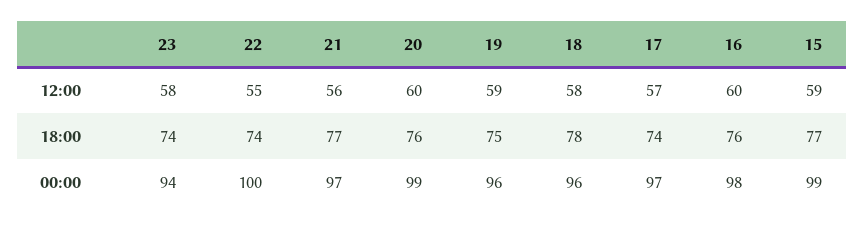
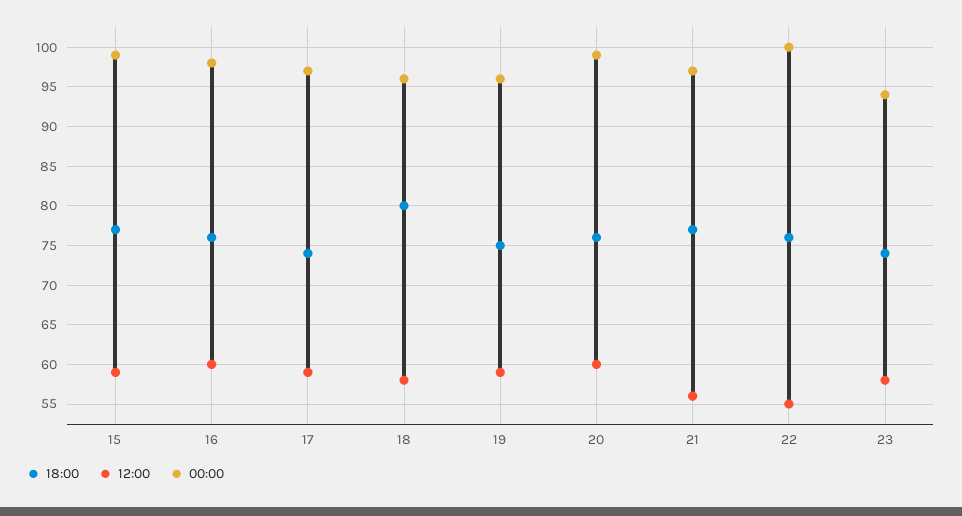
  {
    "12:00": {
      "23": 58,
      "22": 55,
      "21": 56,
      "20": 60,
      "19": 59,
      "18": 58,
-     "17": 57,
+     "17": 59,
      "16": 60,
      "15": 59
    },
    "18:00": {
      "23": 74,
-     "22": 74,
+     "22": 76,
      "21": 77,
      "20": 76,
      "19": 75,
-     "18": 78,
+     "18": 80,
      "17": 74,
      "16": 76,
      "15": 77
    },
    "00:00": {
      "23": 94,
      "22": 100,
      "21": 97,
      "20": 99,
      "19": 96,
      "18": 96,
      "17": 97,
      "16": 98,
      "15": 99
    }
  }

